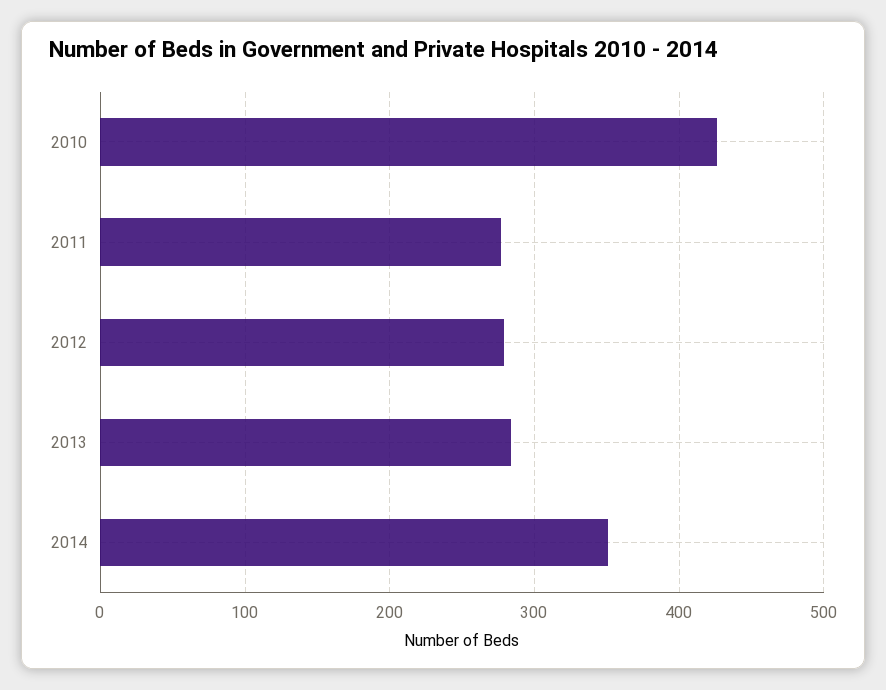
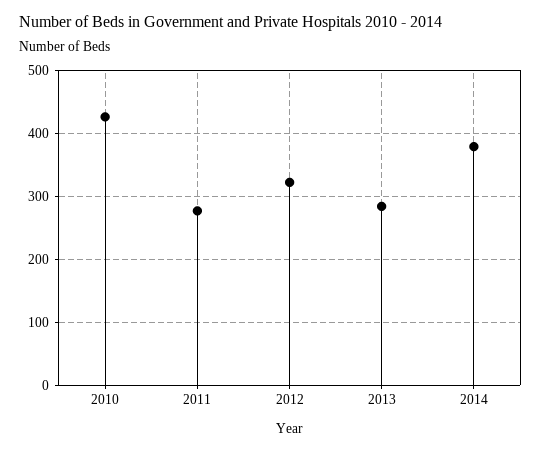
  {
    "2010": 430,
    "2011": 280,
-   "2012": 280,
+   "2012": 320,
    "2013": 280,
-   "2014": 350
+   "2014": 380
  }

